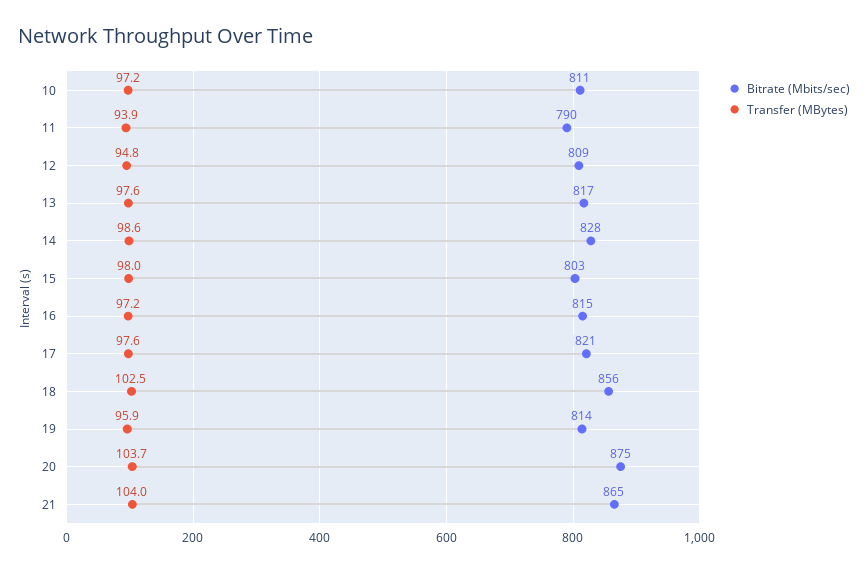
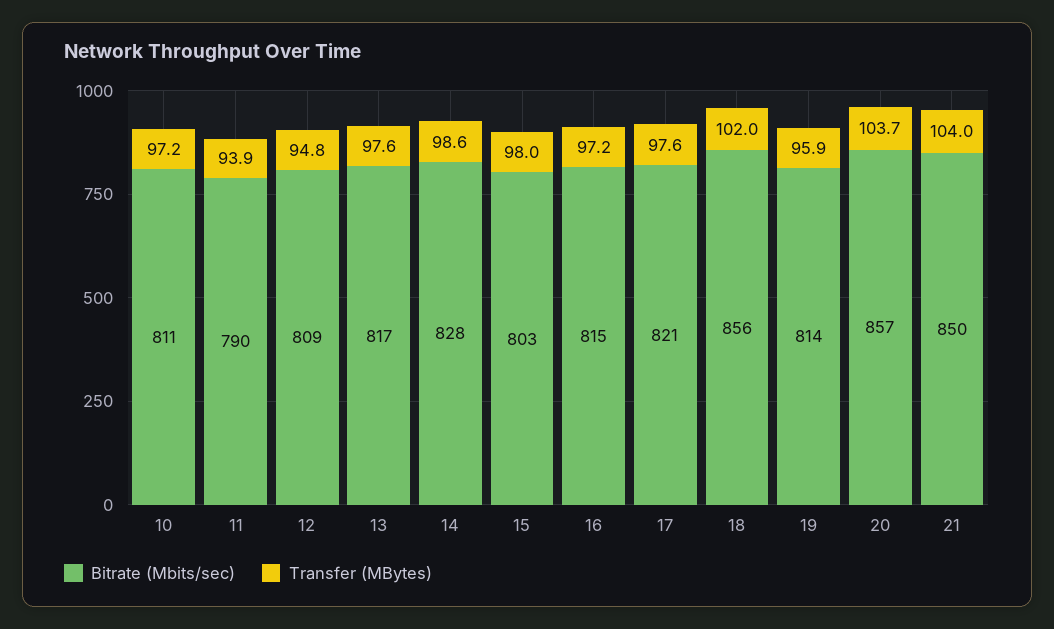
  {
    "Bitrate (Mbits/sec)": {
      "10": 811,
      "11": 790,
      "12": 809,
      "13": 817,
      "14": 828,
      "15": 803,
      "16": 815,
      "17": 821,
      "18": 856,
      "19": 814,
-     "20": 875,
+     "20": 857,
-     "21": 865
+     "21": 850
    },
    "Transfer (MBytes)": {
      "10": 97.2,
      "11": 93.9,
      "12": 94.8,
      "13": 97.6,
      "14": 98.6,
      "15": 98,
      "16": 97.2,
      "17": 97.6,
-     "18": 102.5,
+     "18": 102,
      "19": 95.9,
      "20": 103.7,
      "21": 104
    }
  }

